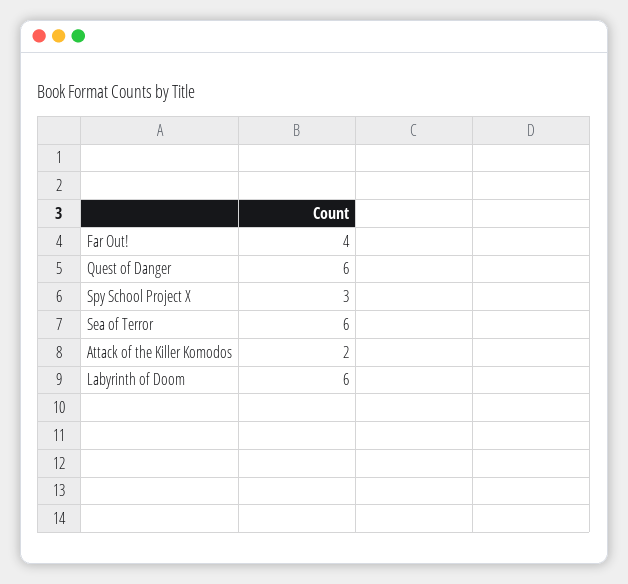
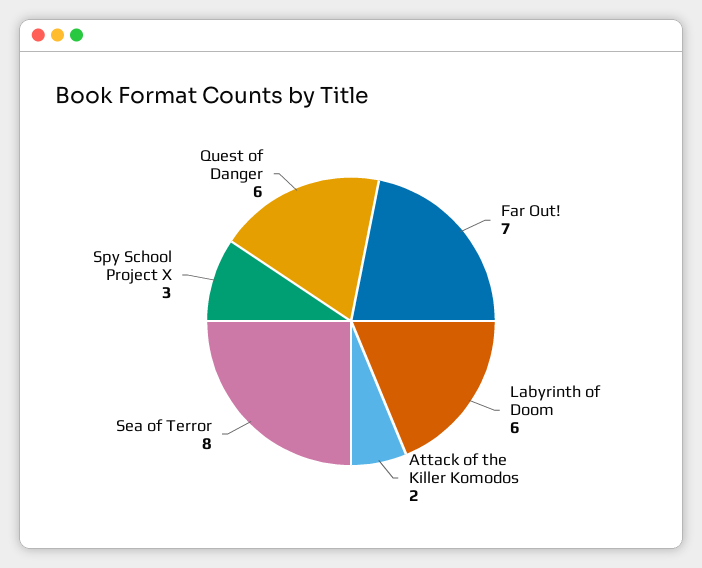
  {
-   "Far Out!": 4,
+   "Far Out!": 7,
    "Quest of Danger": 6,
    "Spy School Project X": 3,
-   "Sea of Terror": 6,
+   "Sea of Terror": 8,
    "Attack of the Killer Komodos": 2,
    "Labyrinth of Doom": 6
  }

